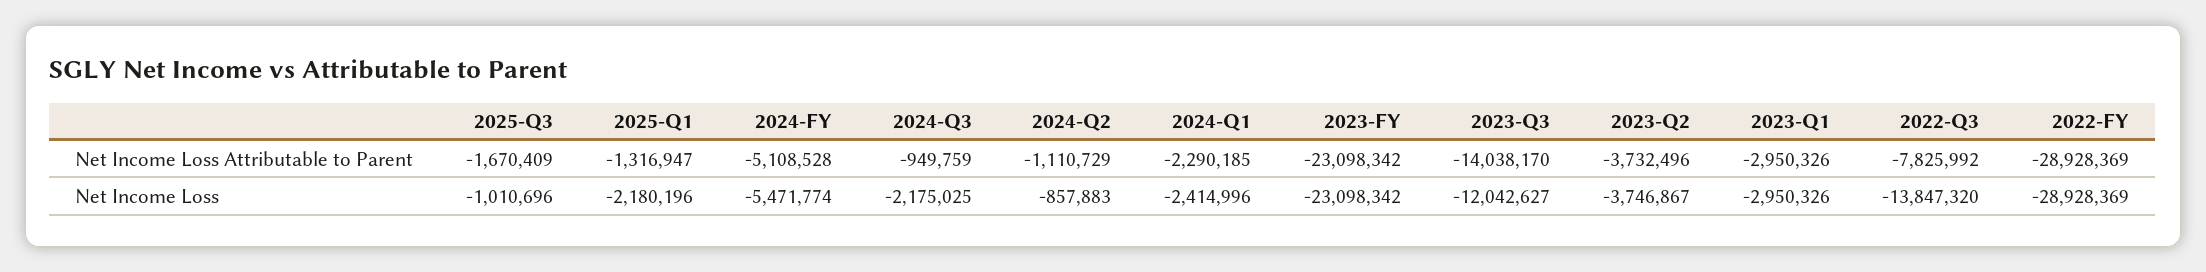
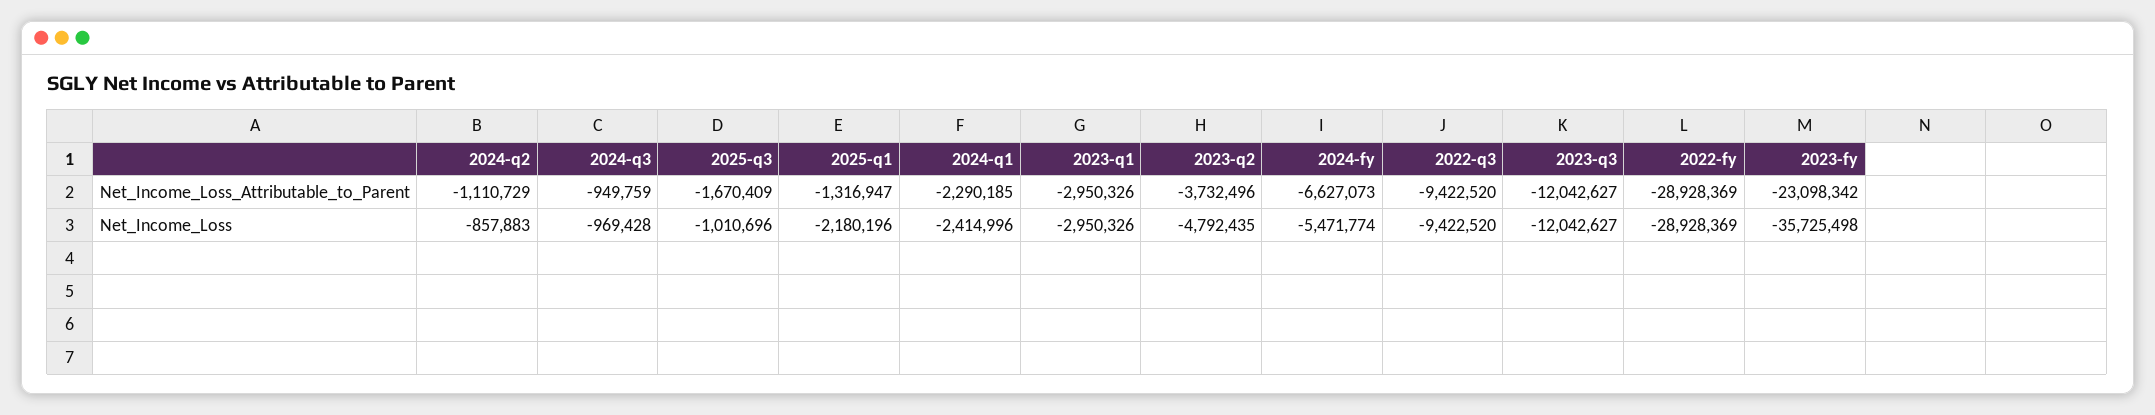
  {
    "2025-Q3": {
      "Net Income Loss Attributable to Parent": -1670409,
      "Net Income Loss": -1010696
    },
    "2025-Q1": {
      "Net Income Loss Attributable to Parent": -1316947,
      "Net Income Loss": -2180196
    },
    "2024-FY": {
-     "Net Income Loss Attributable to Parent": -5108528,
+     "Net Income Loss Attributable to Parent": -6627073,
      "Net Income Loss": -5471774
    },
    "2024-Q3": {
      "Net Income Loss Attributable to Parent": -949759,
-     "Net Income Loss": -2175025
+     "Net Income Loss": -969428
    },
    "2024-Q2": {
      "Net Income Loss Attributable to Parent": -1110729,
      "Net Income Loss": -857883
    },
    "2024-Q1": {
      "Net Income Loss Attributable to Parent": -2290185,
      "Net Income Loss": -2414996
    },
    "2023-FY": {
      "Net Income Loss Attributable to Parent": -23098342,
-     "Net Income Loss": -23098342
+     "Net Income Loss": -35725498
    },
    "2023-Q3": {
-     "Net Income Loss Attributable to Parent": -14038170,
+     "Net Income Loss Attributable to Parent": -12042627,
      "Net Income Loss": -12042627
    },
    "2023-Q2": {
      "Net Income Loss Attributable to Parent": -3732496,
-     "Net Income Loss": -3746867
+     "Net Income Loss": -4792435
    },
    "2023-Q1": {
      "Net Income Loss Attributable to Parent": -2950326,
      "Net Income Loss": -2950326
    },
    "2022-Q3": {
-     "Net Income Loss Attributable to Parent": -7825992,
+     "Net Income Loss Attributable to Parent": -9422520,
-     "Net Income Loss": -13847320
+     "Net Income Loss": -9422520
    },
    "2022-FY": {
      "Net Income Loss Attributable to Parent": -28928369,
      "Net Income Loss": -28928369
    }
  }

